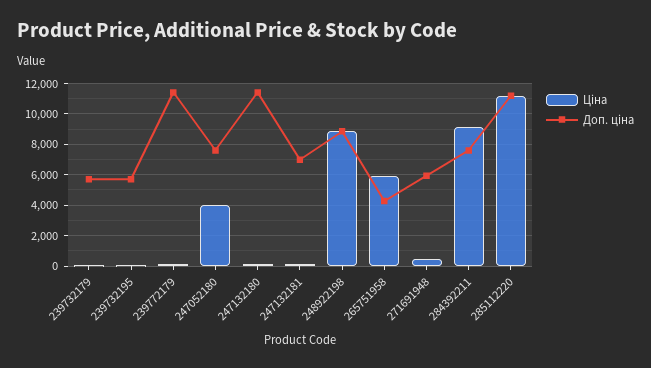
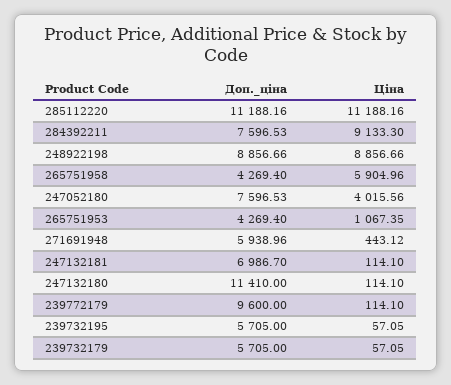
  {
    "Ціна": {
      "239732179": 57.05,
      "239732195": 57.05,
      "239772179": 114.1,
      "247052180": 4015.56,
      "247132180": 114.1,
      "247132181": 114.1,
      "248922198": 8856.66,
      "265751958": 5904.96,
      "271691948": 443.12,
      "284392211": 9133.3,
-     "285112220": 11188.16
+     "285112220": 11188.16,
+     "265751953": 1067.35
    },
    "Доп. ціна": {
      "239732179": 5705,
      "239732195": 5705,
-     "239772179": 11500,
+     "239772179": 9600,
      "247052180": 7596.53,
      "247132180": 11410,
      "247132181": 6986.7,
      "248922198": 8856.66,
      "265751958": 4269.4,
      "271691948": 5938.96,
      "284392211": 7596.53,
-     "285112220": 11188.16
+     "285112220": 11188.16,
+     "265751953": 4269.4
    }
  }

